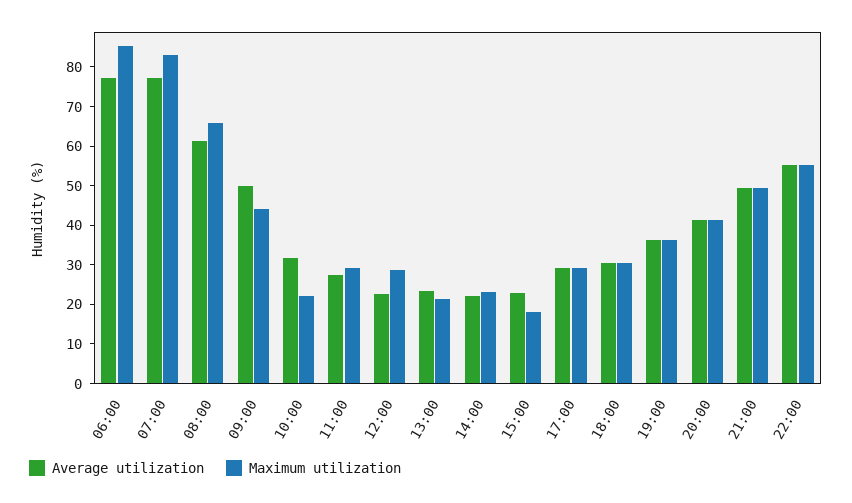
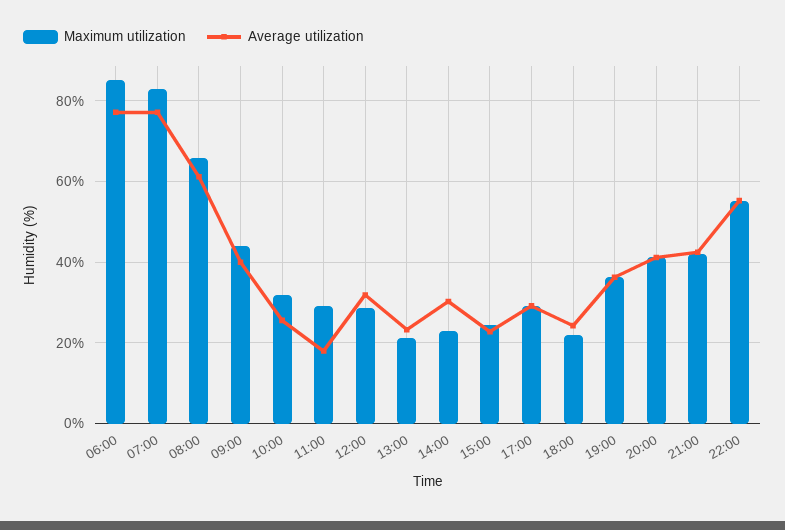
  {
    "Average utilization": {
      "06:00": 78,
      "07:00": 78,
      "08:00": 62,
-     "09:00": 50,
+     "09:00": 40,
-     "10:00": 32.5,
+     "10:00": 26,
-     "11:00": 27.5,
+     "11:00": 18,
-     "12:00": 22.5,
+     "12:00": 32,
      "13:00": 24,
-     "14:00": 22.5,
+     "14:00": 30,
      "15:00": 22,
      "17:00": 30,
-     "18:00": 30,
+     "18:00": 24,
      "19:00": 36,
      "20:00": 42,
-     "21:00": 50,
+     "21:00": 42,
      "22:00": 56
    },
    "Maximum utilization": {
      "06:00": 86,
      "07:00": 84,
      "08:00": 66,
      "09:00": 44,
-     "10:00": 22.5,
+     "10:00": 32,
      "11:00": 30,
      "12:00": 28,
      "13:00": 22,
      "14:00": 24,
-     "15:00": 17.5,
+     "15:00": 24,
      "17:00": 30,
-     "18:00": 30,
+     "18:00": 22,
      "19:00": 36,
      "20:00": 42,
-     "21:00": 50,
+     "21:00": 42,
      "22:00": 56
    }
  }

